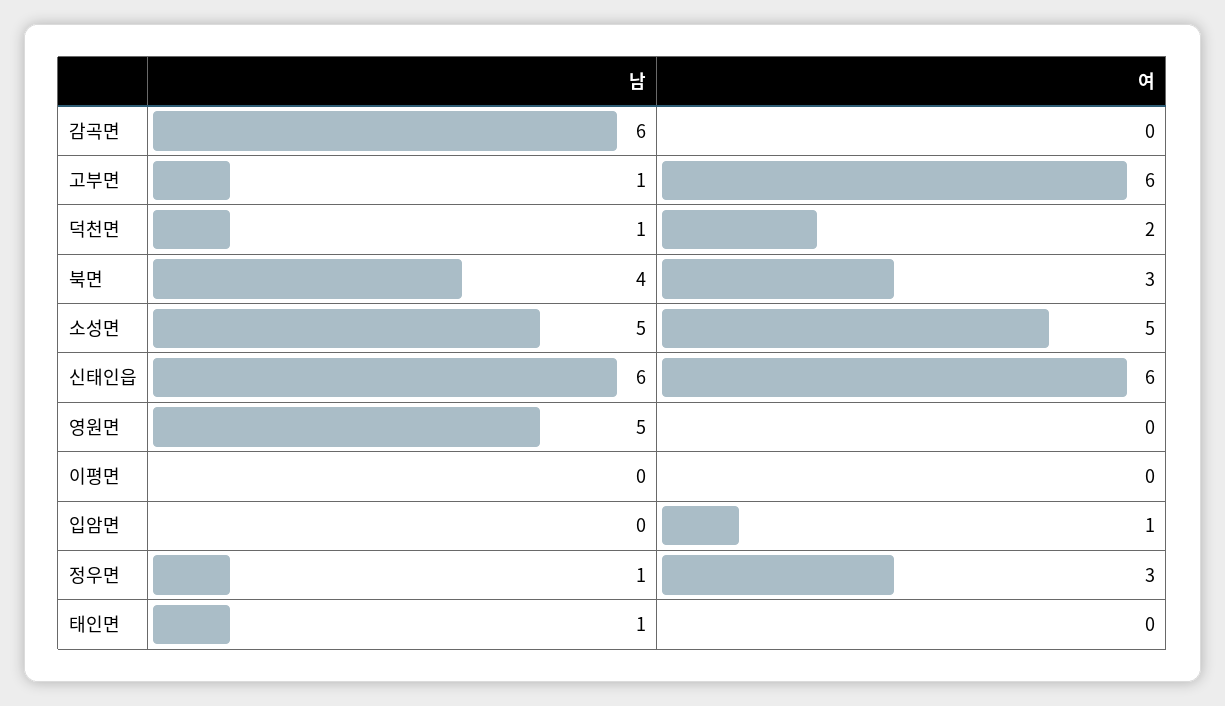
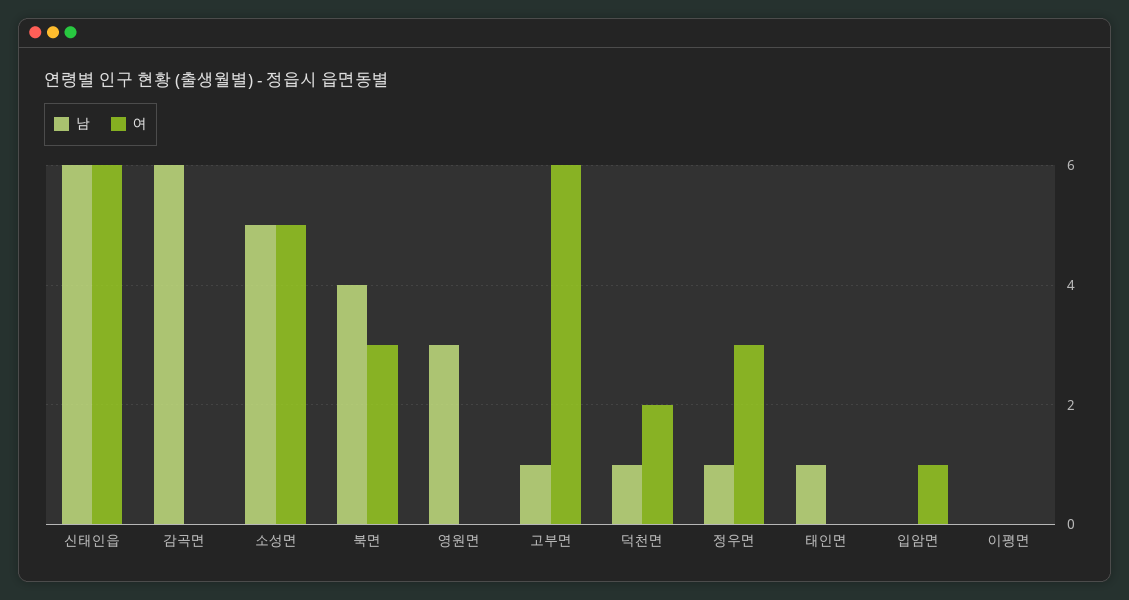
  {
    "남": {
      "감곡면": 6,
      "고부면": 1,
      "덕천면": 1,
      "북면": 4,
      "소성면": 5,
      "신태인읍": 6,
-     "영원면": 5,
+     "영원면": 3,
      "이평면": 0,
      "입암면": 0,
      "정우면": 1,
      "태인면": 1
    },
    "여": {
      "감곡면": 0,
      "고부면": 6,
      "덕천면": 2,
      "북면": 3,
      "소성면": 5,
      "신태인읍": 6,
      "영원면": 0,
      "이평면": 0,
      "입암면": 1,
      "정우면": 3,
      "태인면": 0
    }
  }

